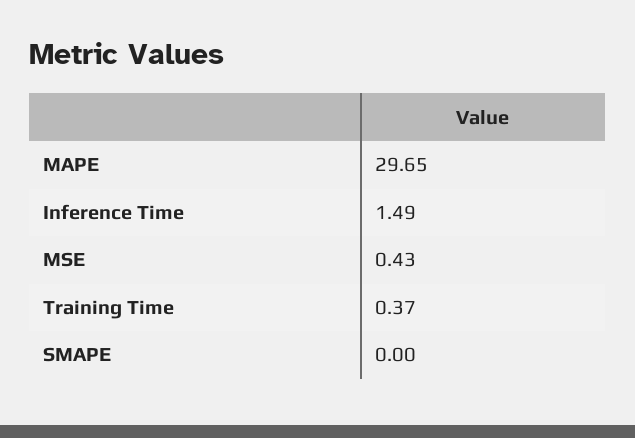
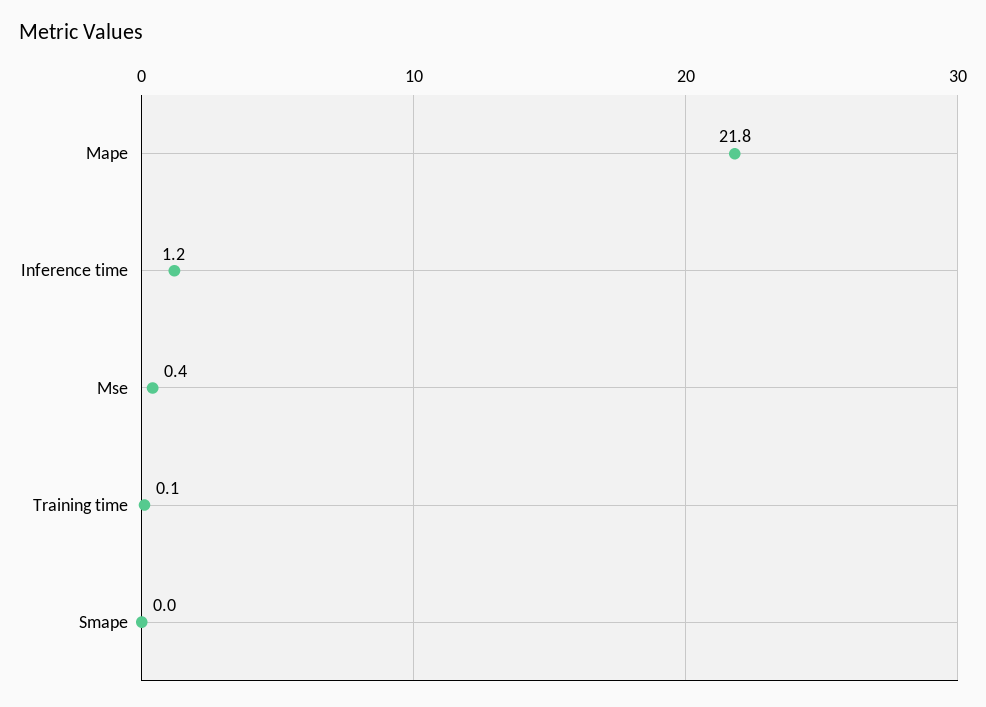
  {
-   "MAPE": 29.65,
+   "MAPE": 21.8,
-   "Inference Time": 1.49,
+   "Inference Time": 1.2,
    "MSE": 0.43,
-   "Training Time": 0.37,
+   "Training Time": 0.1,
    "SMAPE": 0
  }

